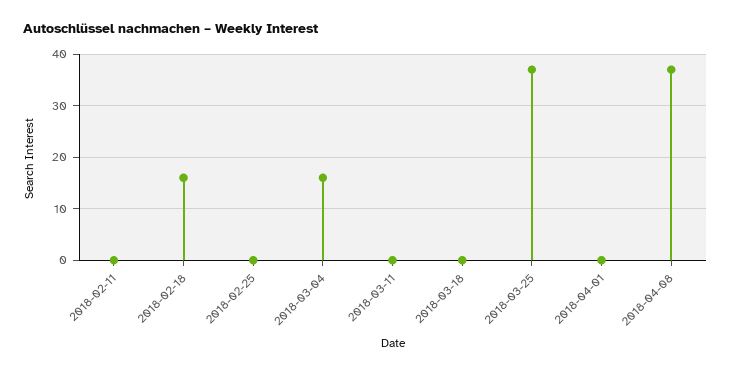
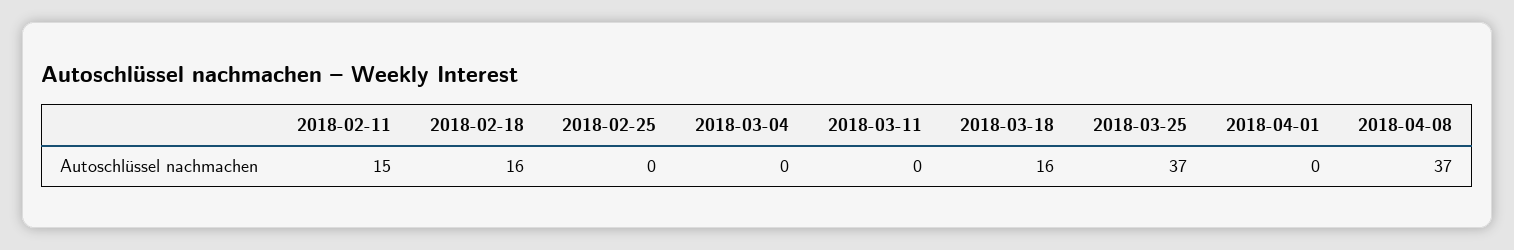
  {
-   "2018-02-11": 0,
+   "2018-02-11": 15,
    "2018-02-18": 16,
    "2018-02-25": 0,
-   "2018-03-04": 15,
+   "2018-03-04": 0,
    "2018-03-11": 0,
-   "2018-03-18": 0,
+   "2018-03-18": 16,
    "2018-03-25": 37,
    "2018-04-01": 0,
    "2018-04-08": 37
  }

